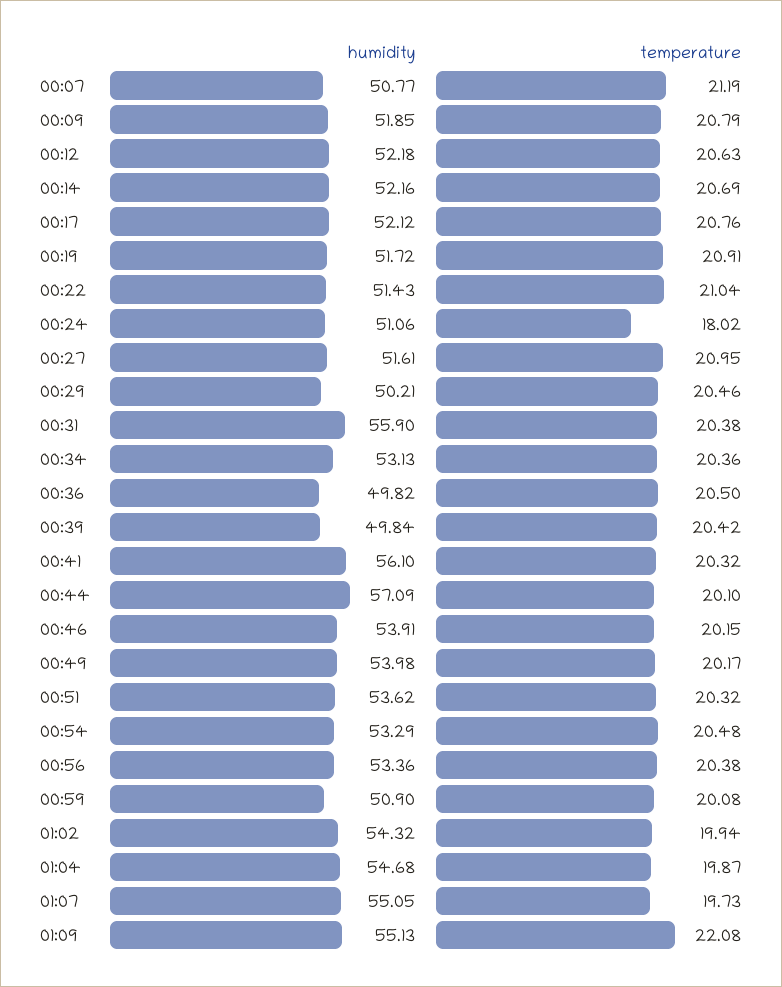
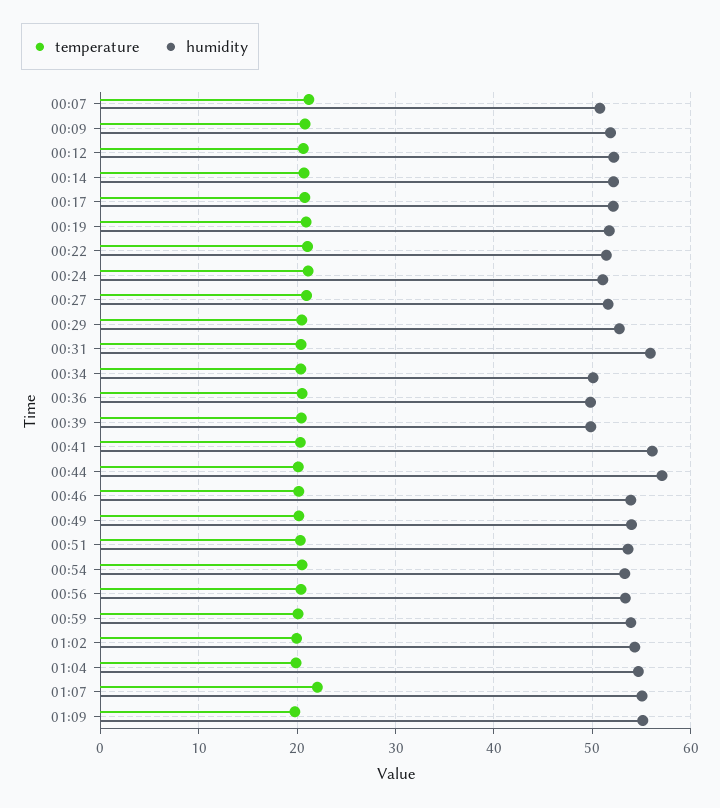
  {
    "humidity": {
      "00:07": 50.77,
      "00:09": 51.85,
      "00:12": 52.18,
      "00:14": 52.16,
      "00:17": 52.12,
      "00:19": 51.72,
      "00:22": 51.43,
      "00:24": 51.06,
      "00:27": 51.61,
-     "00:29": 50.21,
+     "00:29": 53,
      "00:31": 55.9,
-     "00:34": 53.13,
+     "00:34": 50,
      "00:36": 49.82,
      "00:39": 49.84,
      "00:41": 56.1,
      "00:44": 57.09,
      "00:46": 53.91,
      "00:49": 53.98,
      "00:51": 53.62,
      "00:54": 53.29,
      "00:56": 53.36,
-     "00:59": 50.9,
+     "00:59": 54,
      "01:02": 54.32,
      "01:04": 54.68,
      "01:07": 55.05,
      "01:09": 55.13
    },
    "temperature": {
      "00:07": 21.19,
      "00:09": 20.79,
      "00:12": 20.63,
      "00:14": 20.69,
      "00:17": 20.76,
      "00:19": 20.91,
      "00:22": 21.04,
-     "00:24": 18.02,
+     "00:24": 21,
      "00:27": 20.95,
      "00:29": 20.46,
      "00:31": 20.38,
      "00:34": 20.36,
      "00:36": 20.5,
      "00:39": 20.42,
      "00:41": 20.32,
      "00:44": 20.1,
      "00:46": 20.15,
      "00:49": 20.17,
      "00:51": 20.32,
      "00:54": 20.48,
      "00:56": 20.38,
      "00:59": 20.08,
      "01:02": 19.94,
      "01:04": 19.87,
-     "01:07": 19.73,
+     "01:07": 22,
-     "01:09": 22.08
+     "01:09": 20
    }
  }

